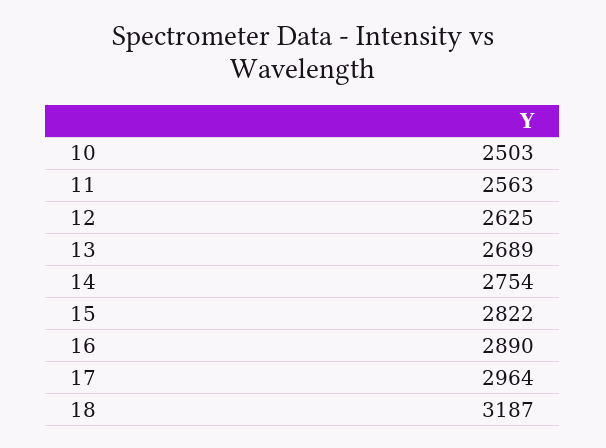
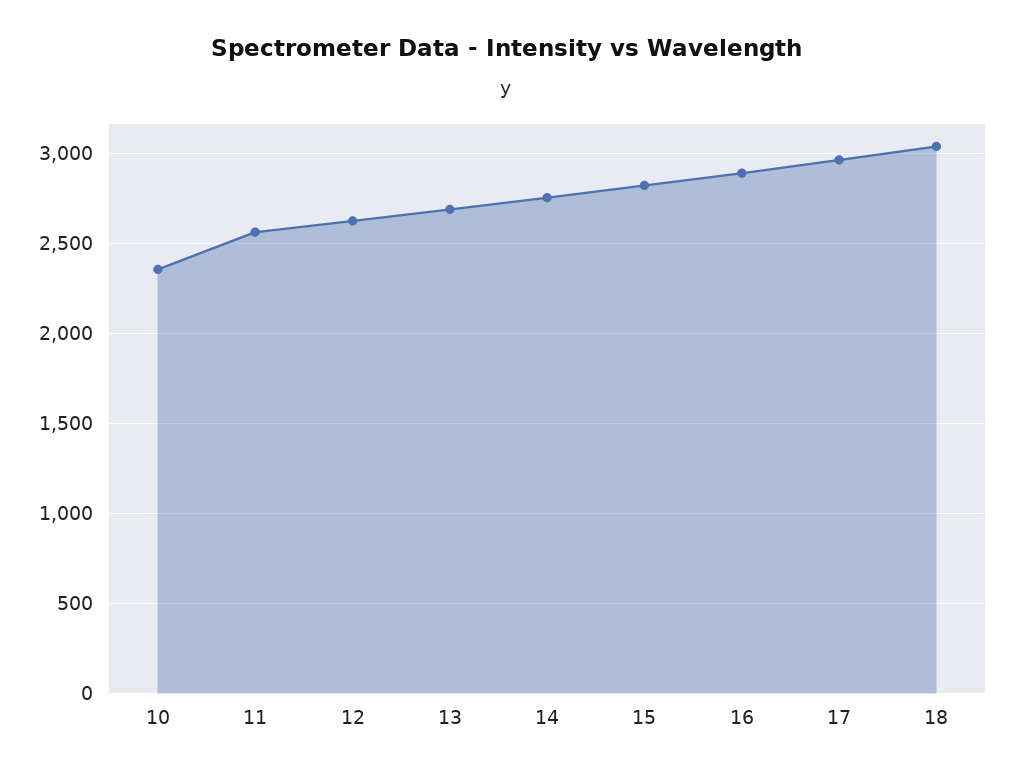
  {
-   "10": 2503,
+   "10": 2350,
    "11": 2563,
    "12": 2625,
    "13": 2689,
    "14": 2754,
    "15": 2822,
    "16": 2890,
    "17": 2964,
-   "18": 3187
+   "18": 3050
  }

